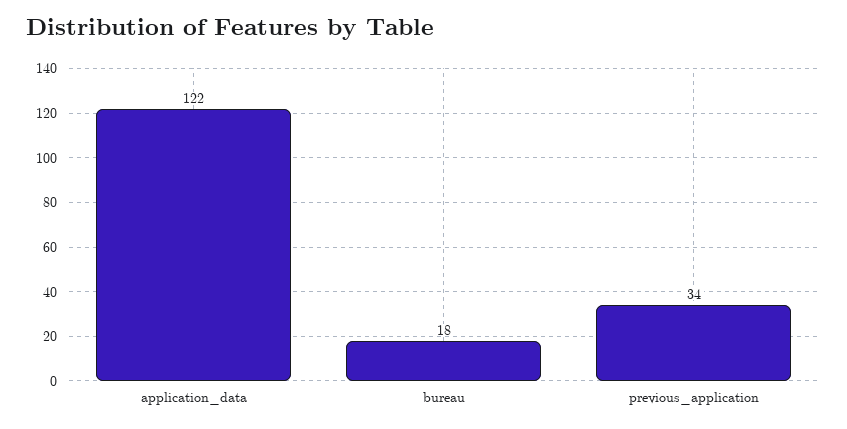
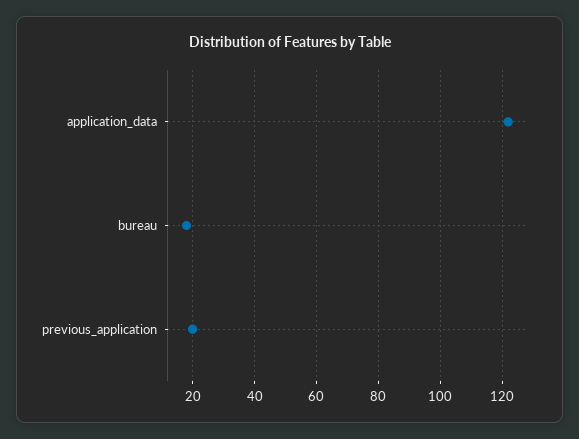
  {
    "application_data": 122,
    "bureau": 18,
-   "previous_application": 34
+   "previous_application": 20
  }

